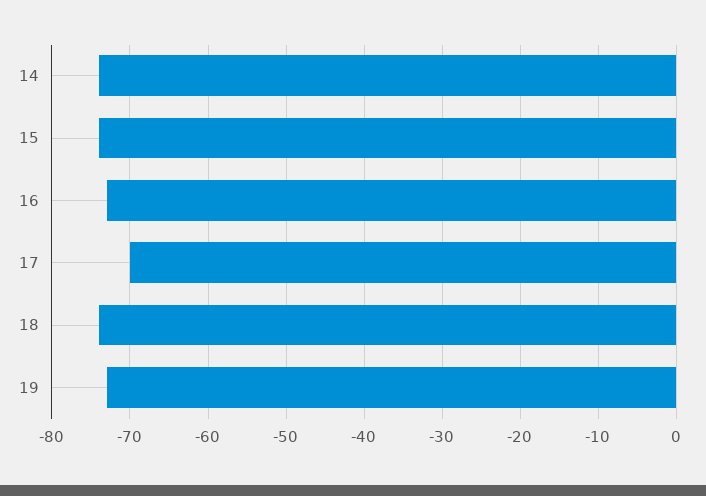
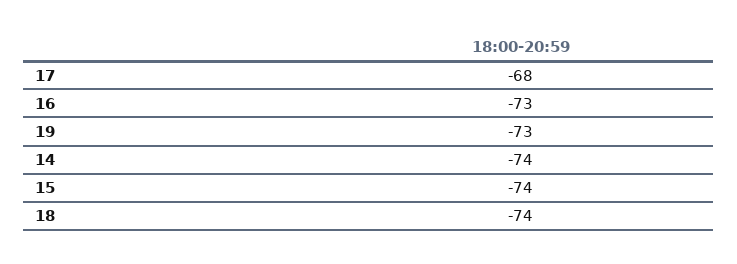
  {
    "14": -74,
    "15": -74,
    "16": -73,
-   "17": -70,
+   "17": -68,
    "18": -74,
    "19": -73
  }

